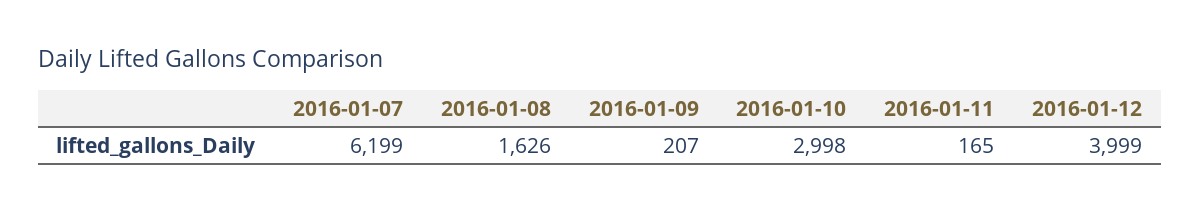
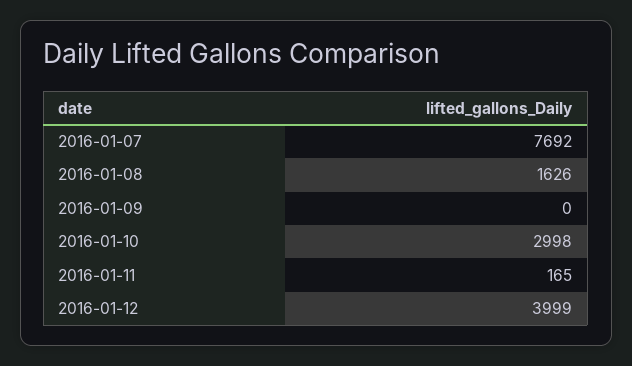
  {
-   "2016-01-07": 6199,
+   "2016-01-07": 7692,
    "2016-01-08": 1626,
-   "2016-01-09": 207,
+   "2016-01-09": 0,
    "2016-01-10": 2998,
    "2016-01-11": 165,
    "2016-01-12": 3999
  }

